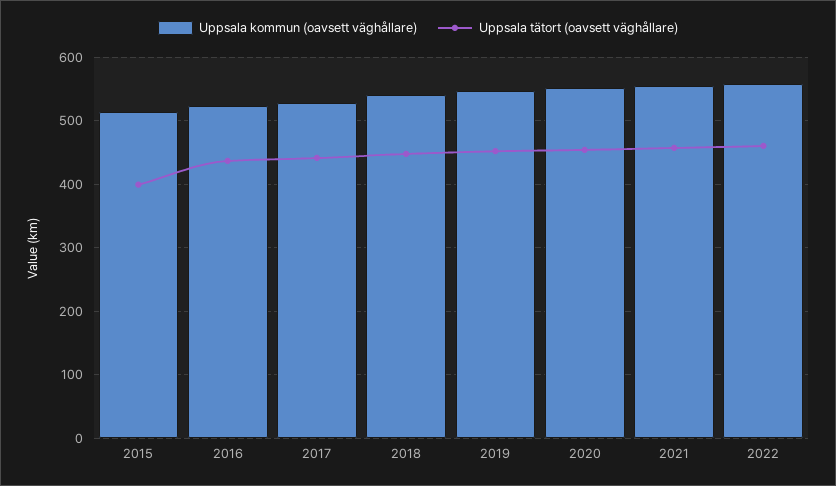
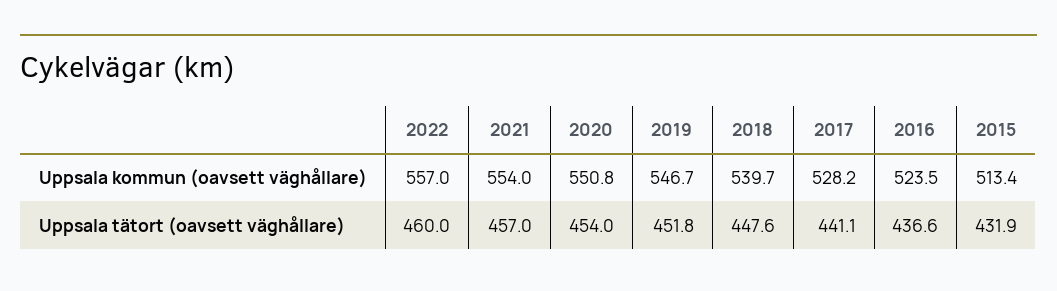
  {
    "Uppsala kommun (oavsett väghållare)": {
      "2015": 513.4,
      "2016": 523.5,
      "2017": 528.2,
      "2018": 539.7,
      "2019": 546.7,
      "2020": 550.8,
      "2021": 554,
      "2022": 557
    },
    "Uppsala tätort (oavsett väghållare)": {
-     "2015": 400,
+     "2015": 431.9,
      "2016": 436.6,
      "2017": 441.1,
      "2018": 447.6,
      "2019": 451.8,
      "2020": 454,
      "2021": 457,
      "2022": 460
    }
  }

